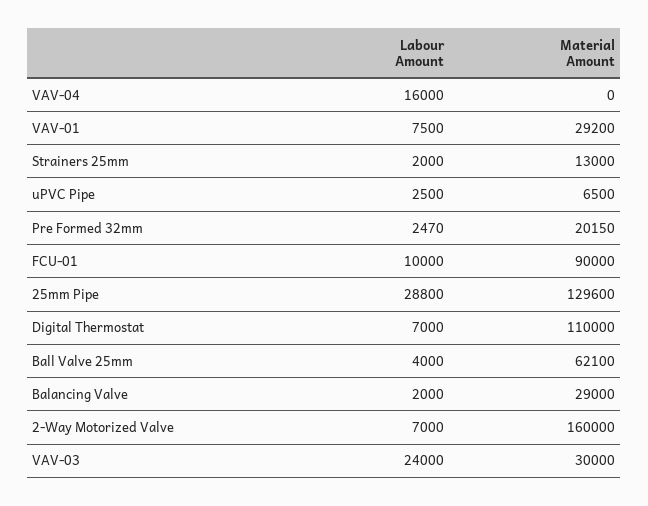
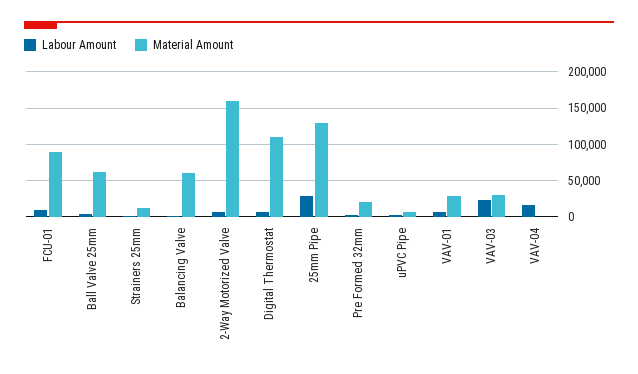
  {
    "Labour Amount": {
      "VAV-04": 16000,
      "VAV-01": 7500,
      "Strainers 25mm": 2000,
      "uPVC Pipe": 2500,
      "Pre Formed 32mm": 2470,
      "FCU-01": 10000,
      "25mm Pipe": 28800,
      "Digital Thermostat": 7000,
      "Ball Valve 25mm": 4000,
      "Balancing Valve": 2000,
      "2-Way Motorized Valve": 7000,
      "VAV-03": 24000
    },
    "Material Amount": {
      "VAV-04": 0,
      "VAV-01": 29200,
      "Strainers 25mm": 13000,
      "uPVC Pipe": 6500,
      "Pre Formed 32mm": 20150,
      "FCU-01": 90000,
      "25mm Pipe": 129600,
      "Digital Thermostat": 110000,
      "Ball Valve 25mm": 62100,
-     "Balancing Valve": 29000,
+     "Balancing Valve": 60000,
      "2-Way Motorized Valve": 160000,
      "VAV-03": 30000
    }
  }

